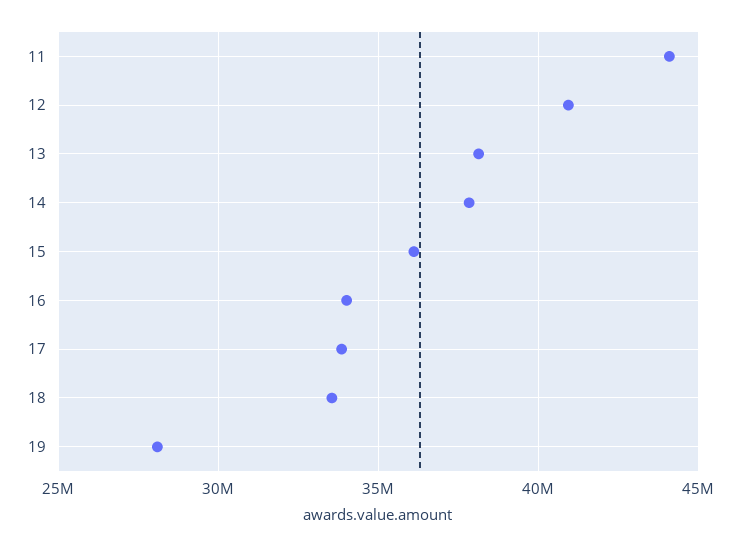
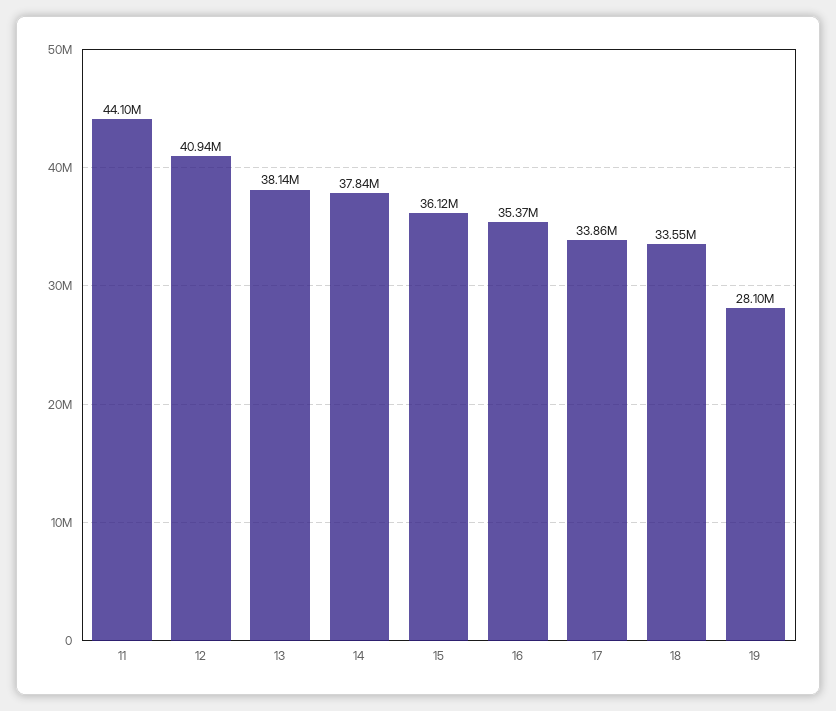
  {
    "11": 44100000,
    "12": 40940000,
    "13": 38140000,
    "14": 37840000,
    "15": 36120000,
-   "16": 34000000,
+   "16": 35370000,
    "17": 33860000,
    "18": 33550000,
    "19": 28100000
  }

